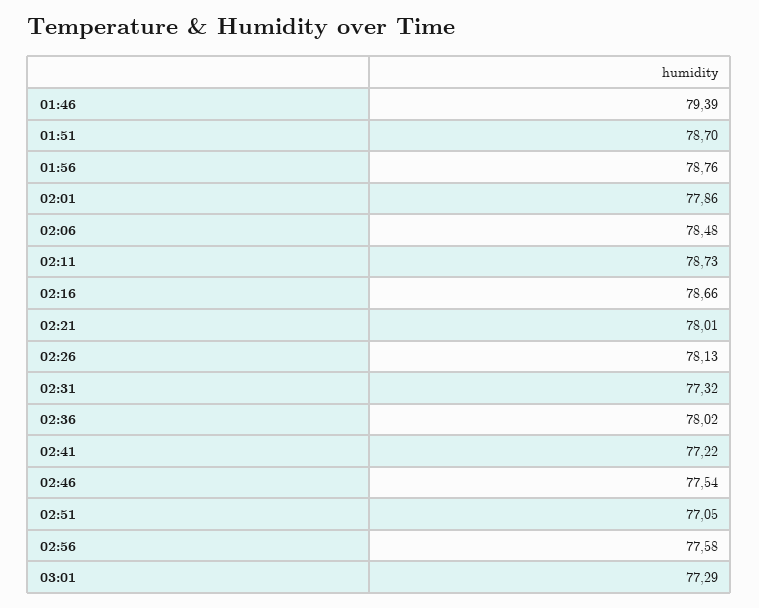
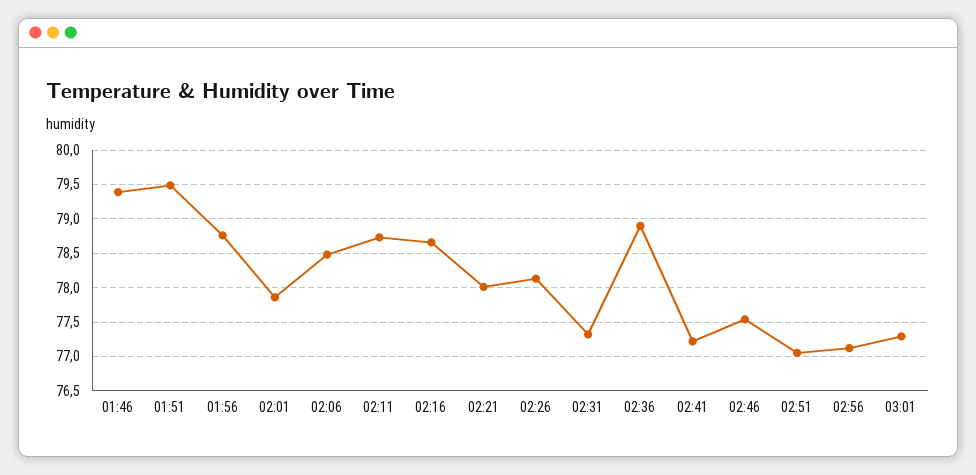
  {
    "01:46": 79.39,
-   "01:51": 78.7,
+   "01:51": 79.5,
    "01:56": 78.76,
    "02:01": 77.86,
    "02:06": 78.48,
    "02:11": 78.73,
    "02:16": 78.66,
    "02:21": 78.01,
    "02:26": 78.13,
    "02:31": 77.32,
-   "02:36": 78.02,
+   "02:36": 78.9,
    "02:41": 77.22,
    "02:46": 77.54,
    "02:51": 77.05,
-   "02:56": 77.58,
+   "02:56": 77.1,
    "03:01": 77.29
  }

